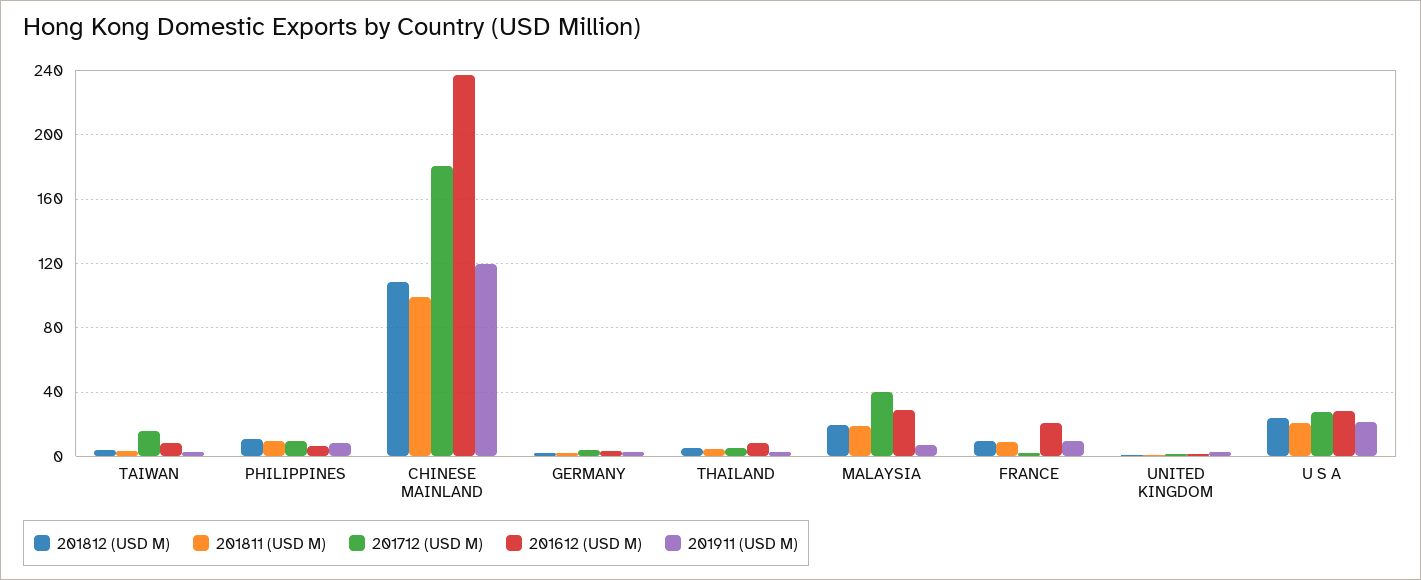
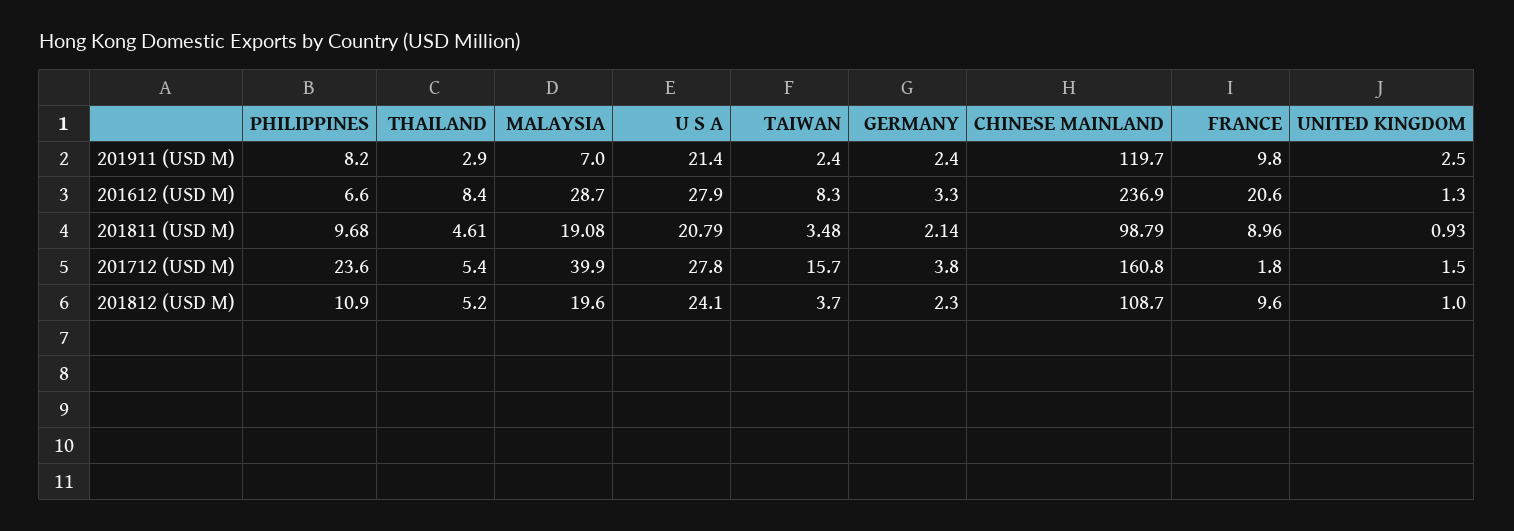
  {
    "201812 (USD M)": {
      "TAIWAN": 3.7,
      "PHILIPPINES": 10.9,
      "CHINESE MAINLAND": 108.7,
      "GERMANY": 2.3,
      "THAILAND": 5.2,
      "MALAYSIA": 19.6,
      "FRANCE": 9.6,
      "UNITED KINGDOM": 1,
      "U S A": 24.1
    },
    "201811 (USD M)": {
      "TAIWAN": 3.48,
      "PHILIPPINES": 9.68,
      "CHINESE MAINLAND": 98.79,
      "GERMANY": 2.14,
      "THAILAND": 4.61,
      "MALAYSIA": 19.08,
      "FRANCE": 8.96,
      "UNITED KINGDOM": 0.93,
      "U S A": 20.79
    },
    "201712 (USD M)": {
      "TAIWAN": 15.7,
-     "PHILIPPINES": 10,
+     "PHILIPPINES": 23.6,
-     "CHINESE MAINLAND": 180,
+     "CHINESE MAINLAND": 160.8,
      "GERMANY": 3.8,
      "THAILAND": 5.4,
      "MALAYSIA": 39.9,
      "FRANCE": 1.8,
      "UNITED KINGDOM": 1.5,
      "U S A": 27.8
    },
    "201612 (USD M)": {
      "TAIWAN": 8.3,
      "PHILIPPINES": 6.6,
      "CHINESE MAINLAND": 236.9,
      "GERMANY": 3.3,
      "THAILAND": 8.4,
      "MALAYSIA": 28.7,
      "FRANCE": 20.6,
      "UNITED KINGDOM": 1.3,
      "U S A": 27.9
    },
    "201911 (USD M)": {
      "TAIWAN": 2.4,
      "PHILIPPINES": 8.2,
      "CHINESE MAINLAND": 119.7,
      "GERMANY": 2.4,
      "THAILAND": 2.9,
      "MALAYSIA": 7,
      "FRANCE": 9.8,
      "UNITED KINGDOM": 2.5,
      "U S A": 21.4
    }
  }

